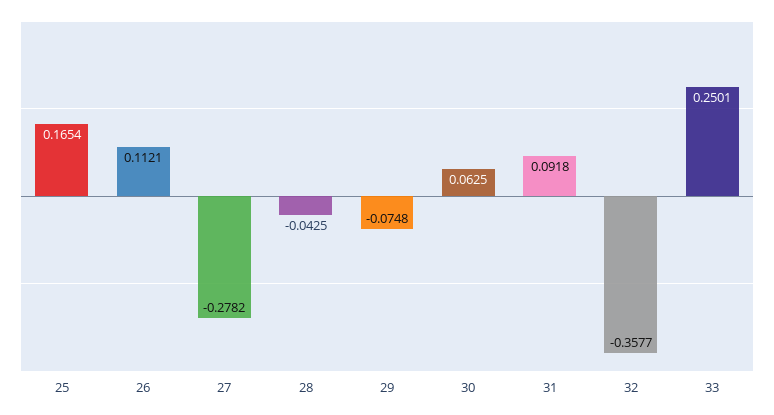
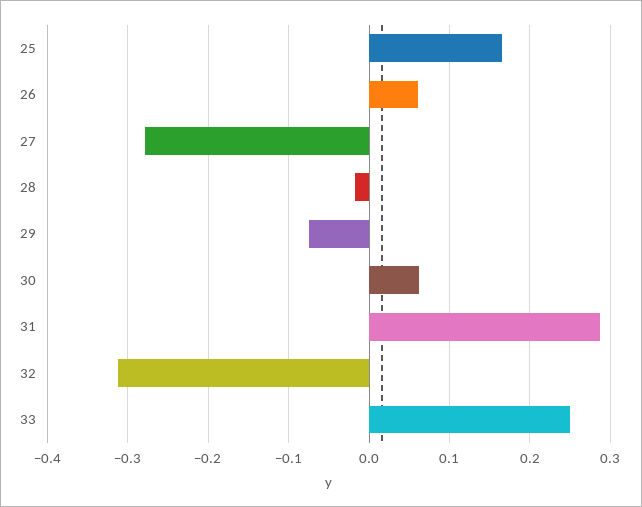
  {
    "25": 0.1654,
-   "26": 0.1121,
+   "26": 0.06,
    "27": -0.2782,
-   "28": -0.0425,
+   "28": -0.02,
    "29": -0.0748,
    "30": 0.0625,
-   "31": 0.0918,
+   "31": 0.29,
-   "32": -0.3577,
+   "32": -0.31,
    "33": 0.2501
  }

